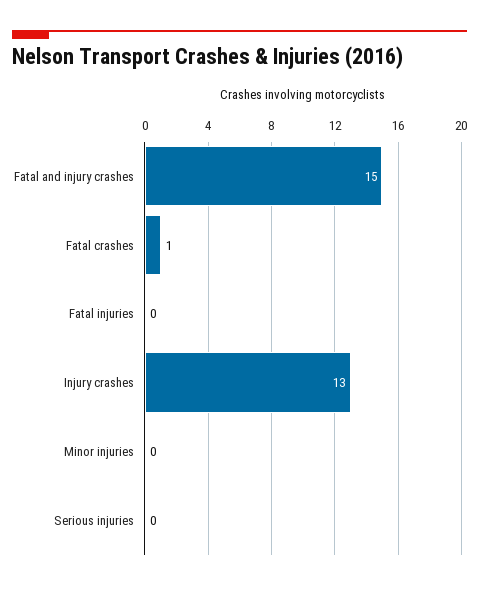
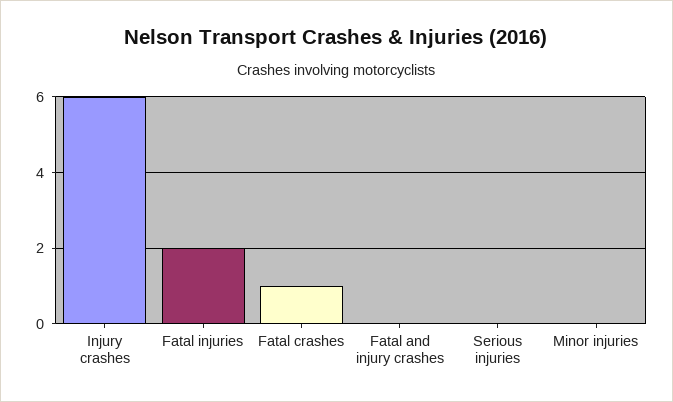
  {
-   "Fatal and injury crashes": 15,
+   "Fatal and injury crashes": 0,
    "Fatal crashes": 1,
-   "Fatal injuries": 0,
+   "Fatal injuries": 2,
-   "Injury crashes": 13,
+   "Injury crashes": 6,
    "Minor injuries": 0,
    "Serious injuries": 0
  }

